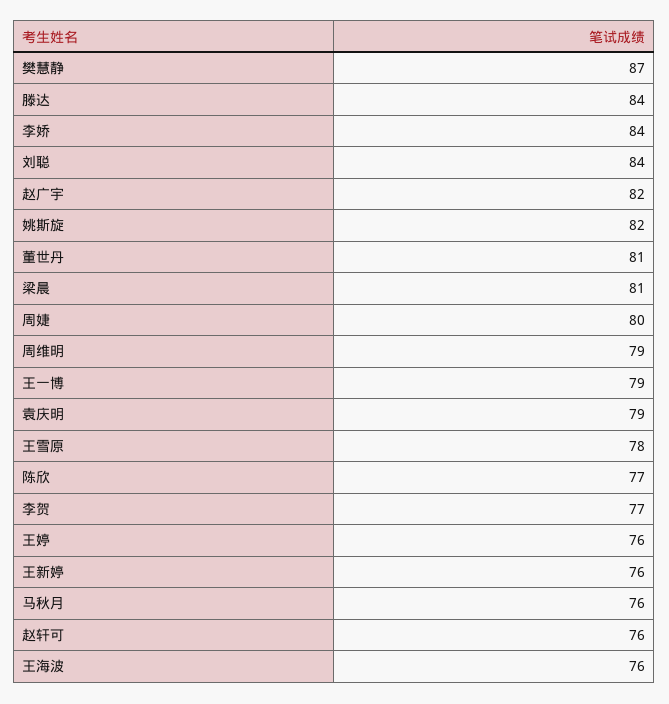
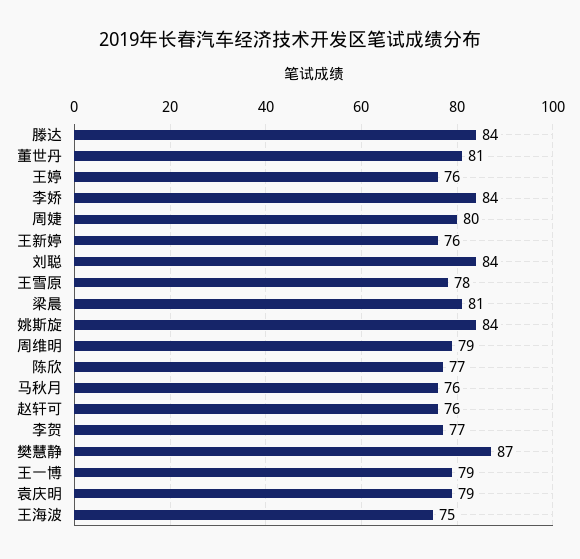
  {
    "樊慧静": 87,
    "滕达": 84,
    "李娇": 84,
    "刘聪": 84,
-   "赵广宇": 82,
-   "姚斯旋": 82,
+   "姚斯旋": 84,
    "董世丹": 81,
    "梁晨": 81,
    "周婕": 80,
    "周维明": 79,
    "王一博": 79,
    "袁庆明": 79,
    "王雪原": 78,
    "陈欣": 77,
    "李贺": 77,
    "王婷": 76,
    "王新婷": 76,
    "马秋月": 76,
    "赵轩可": 76,
-   "王海波": 76
+   "王海波": 75
  }

